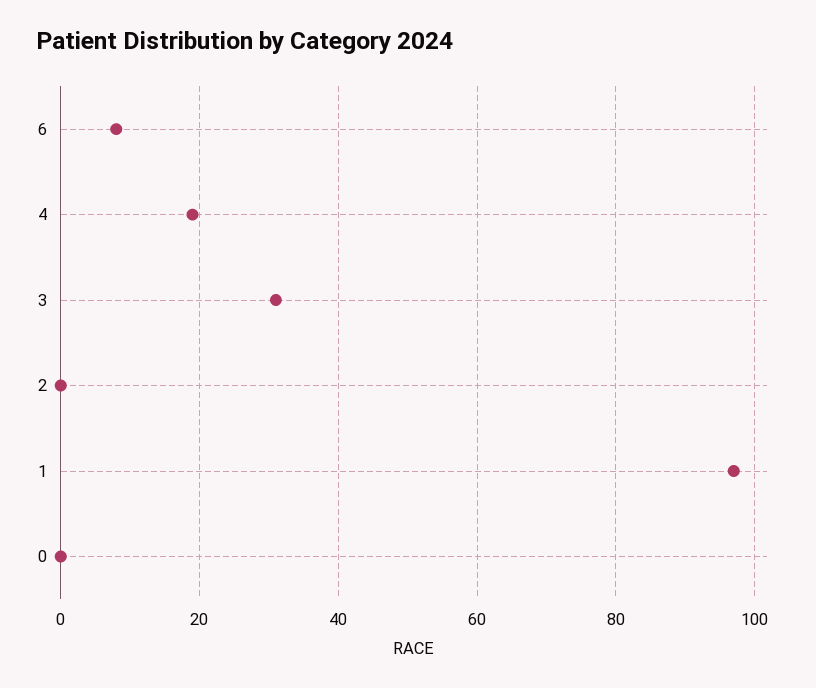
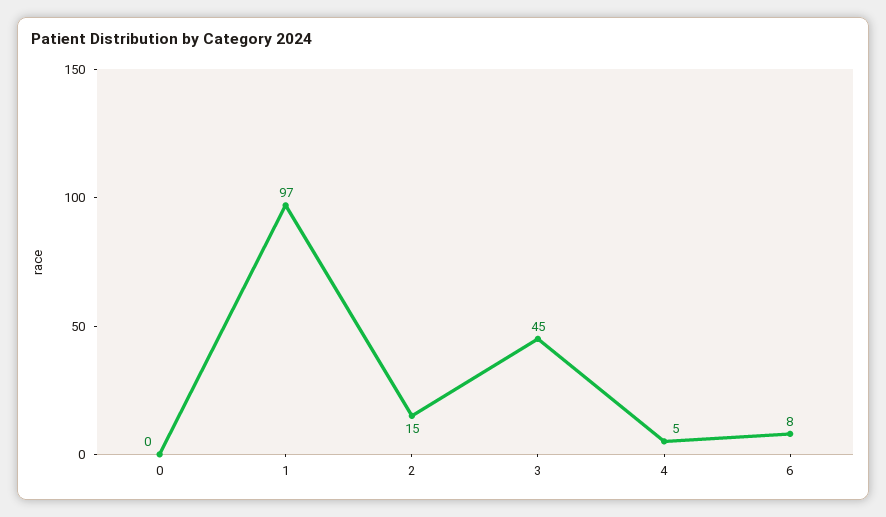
  {
    "6": 8,
-   "4": 20,
+   "4": 5,
-   "3": 30,
+   "3": 45,
-   "2": 0,
+   "2": 15,
    "1": 97,
    "0": 0
  }

